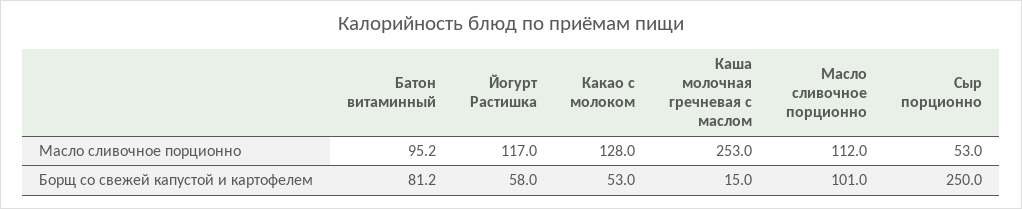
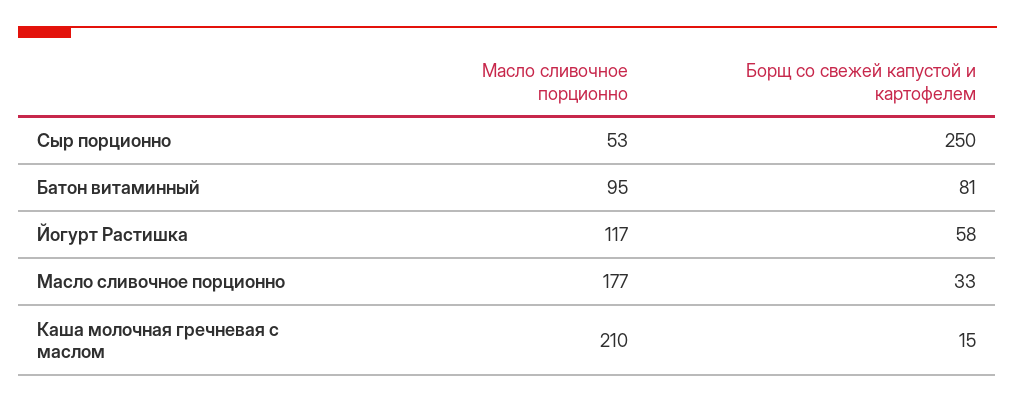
  {
    "Батон витаминный": {
      "Масло сливочное порционно": 95.2,
      "Борщ со свежей капустой и картофелем": 81.2
    },
    "Йогурт Растишка": {
      "Масло сливочное порционно": 117,
      "Борщ со свежей капустой и картофелем": 58
    },
-   "Какао с молоком": {
-     "Масло сливочное порционно": 128,
-     "Борщ со свежей капустой и картофелем": 53
-   },
    "Каша молочная гречневая с маслом": {
-     "Масло сливочное порционно": 253,
+     "Масло сливочное порционно": 210,
      "Борщ со свежей капустой и картофелем": 15
    },
    "Масло сливочное порционно": {
-     "Масло сливочное порционно": 112,
+     "Масло сливочное порционно": 177,
-     "Борщ со свежей капустой и картофелем": 101
+     "Борщ со свежей капустой и картофелем": 33
    },
    "Сыр порционно": {
      "Масло сливочное порционно": 53,
      "Борщ со свежей капустой и картофелем": 250
    }
  }

